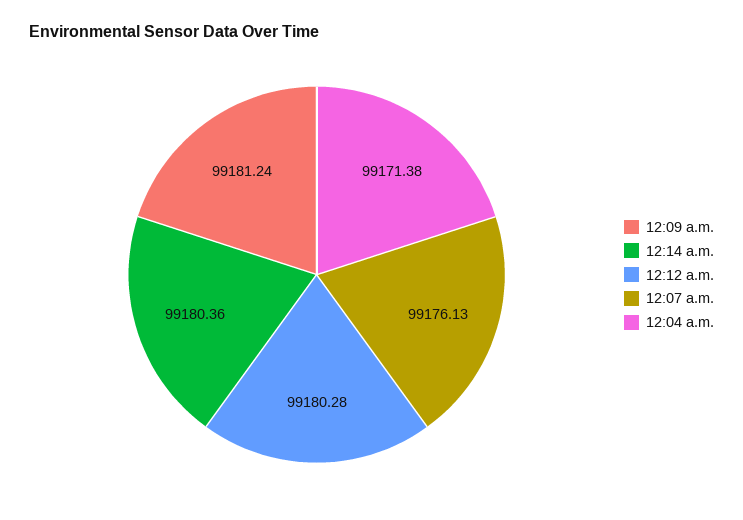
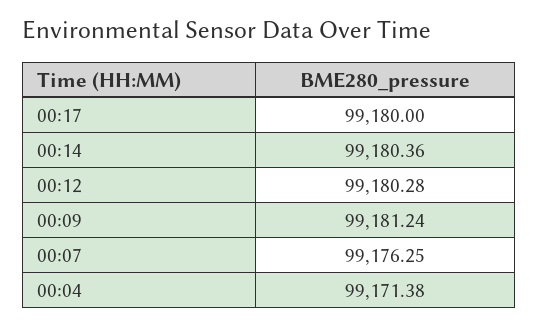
  {
    "12:09 a.m.": 99181.24,
    "12:14 a.m.": 99180.36,
    "12:12 a.m.": 99180.28,
-   "12:07 a.m.": 99176.13,
+   "12:07 a.m.": 99176.25,
-   "12:04 a.m.": 99171.38
+   "12:04 a.m.": 99171.38,
+   "00:17": 99180
  }

